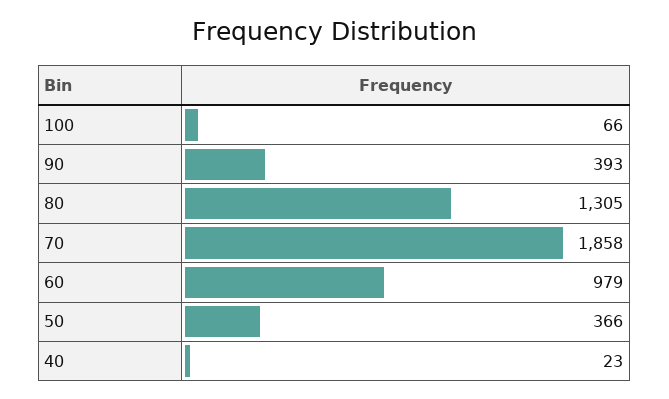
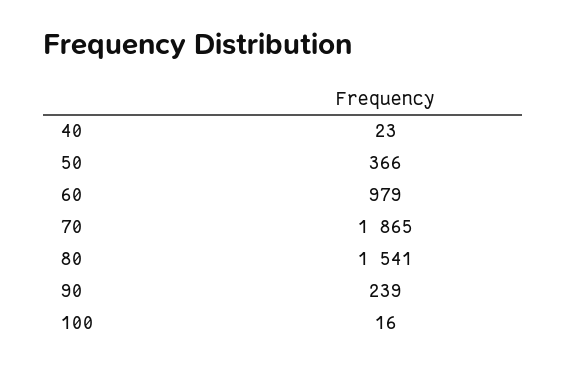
  {
-   "100": 66,
+   "100": 16,
-   "90": 393,
+   "90": 239,
-   "80": 1305,
+   "80": 1541,
-   "70": 1858,
+   "70": 1865,
    "60": 979,
    "50": 366,
    "40": 23
  }

